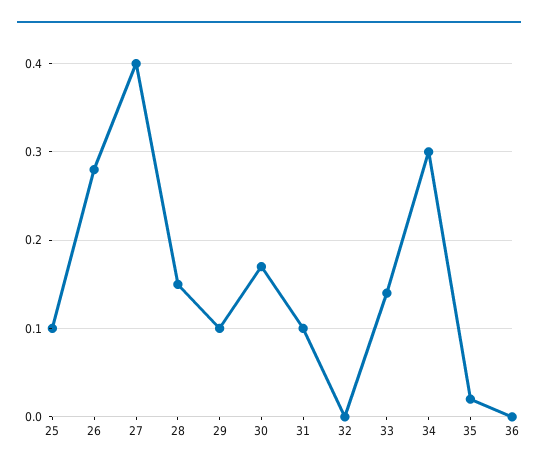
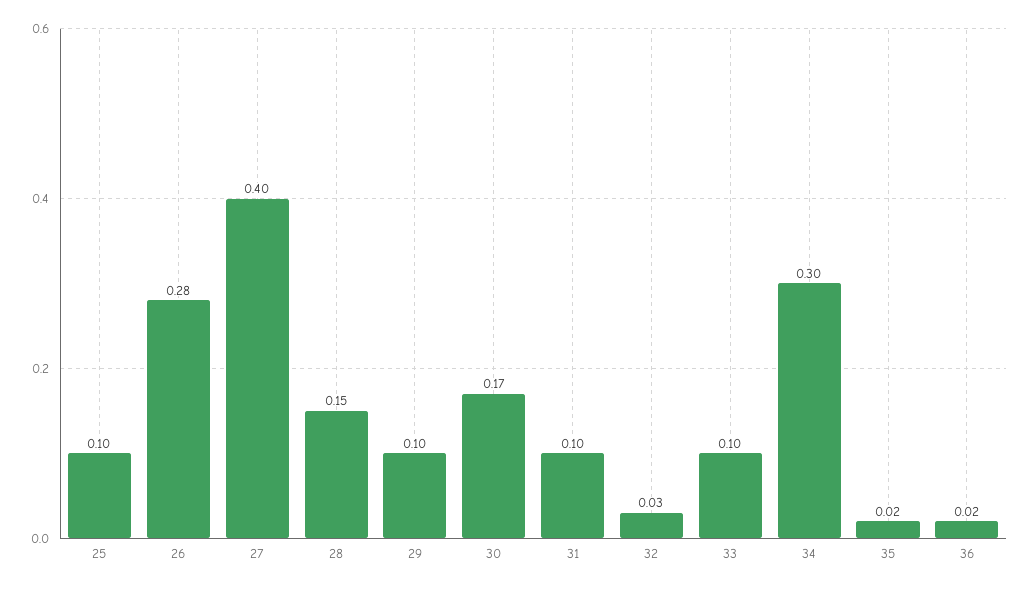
  {
    "25": 0.1,
    "26": 0.28,
    "27": 0.4,
    "28": 0.15,
    "29": 0.1,
    "30": 0.17,
    "31": 0.1,
-   "32": 0,
+   "32": 0.03,
-   "33": 0.14,
+   "33": 0.1,
    "34": 0.3,
    "35": 0.02,
-   "36": 0
+   "36": 0.02
  }

